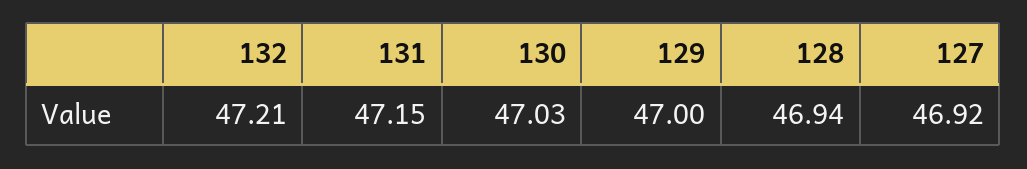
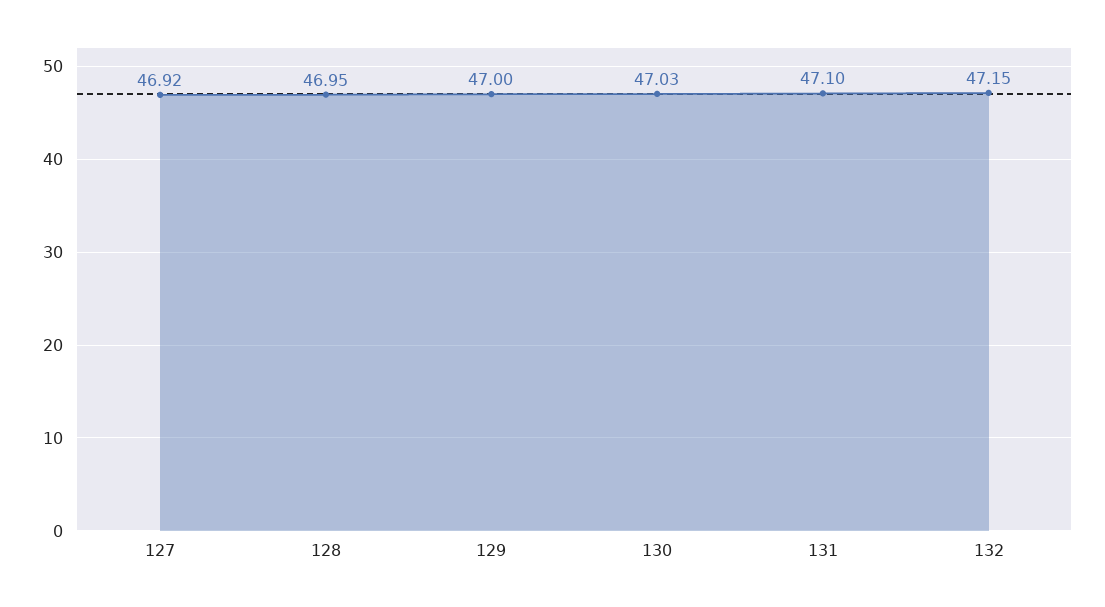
  {
-   "132": 47.21,
+   "132": 47.15,
-   "131": 47.15,
+   "131": 47.1,
    "130": 47.03,
    "129": 47,
-   "128": 46.94,
+   "128": 46.95,
    "127": 46.92
  }

